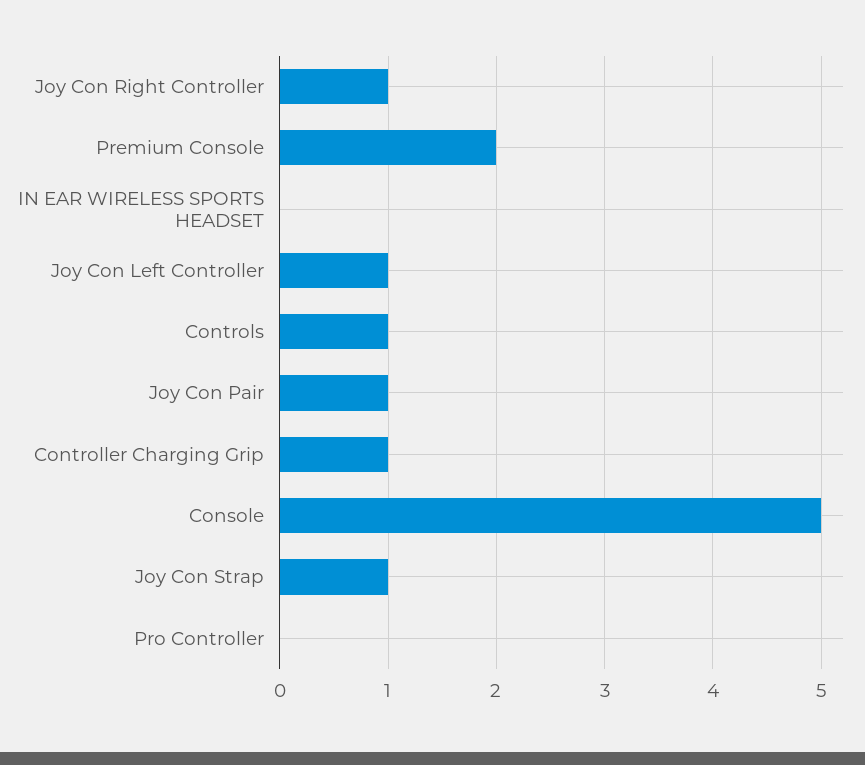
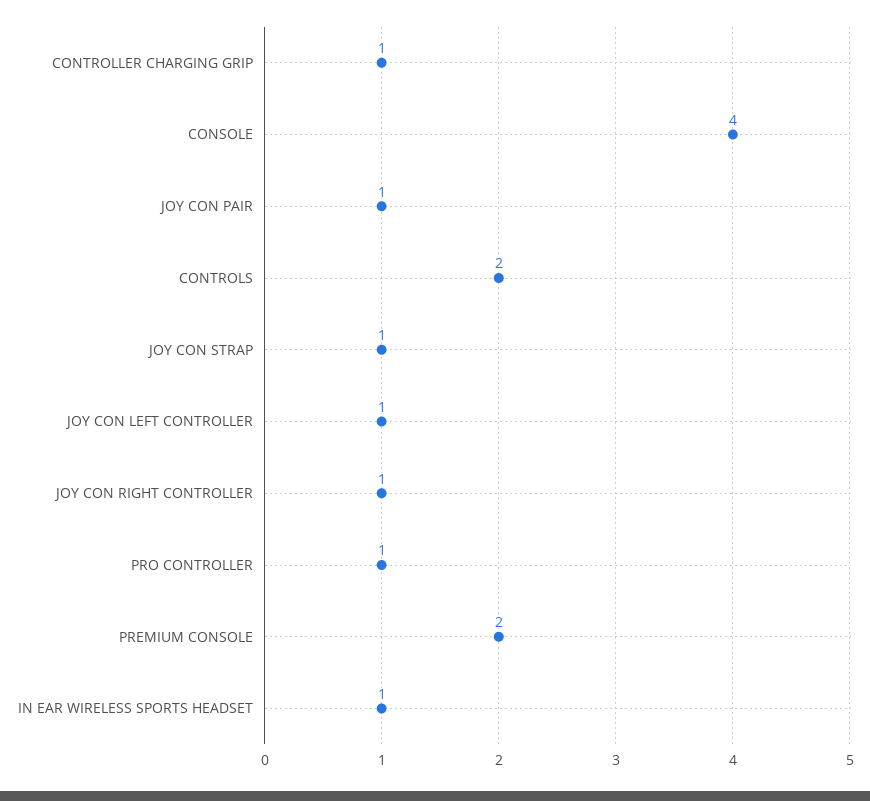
  {
    "Joy Con Right Controller": 1,
    "Premium Console": 2,
-   "IN EAR WIRELESS SPORTS HEADSET": 0,
+   "IN EAR WIRELESS SPORTS HEADSET": 1,
    "Joy Con Left Controller": 1,
-   "Controls": 1,
+   "Controls": 2,
    "Joy Con Pair": 1,
    "Controller Charging Grip": 1,
-   "Console": 5,
+   "Console": 4,
    "Joy Con Strap": 1,
-   "Pro Controller": 0
+   "Pro Controller": 1
  }

